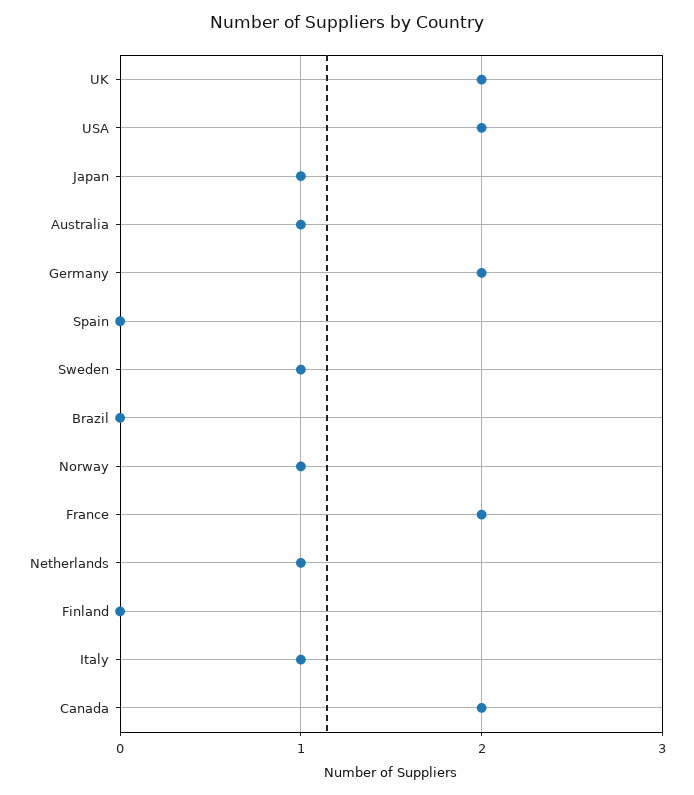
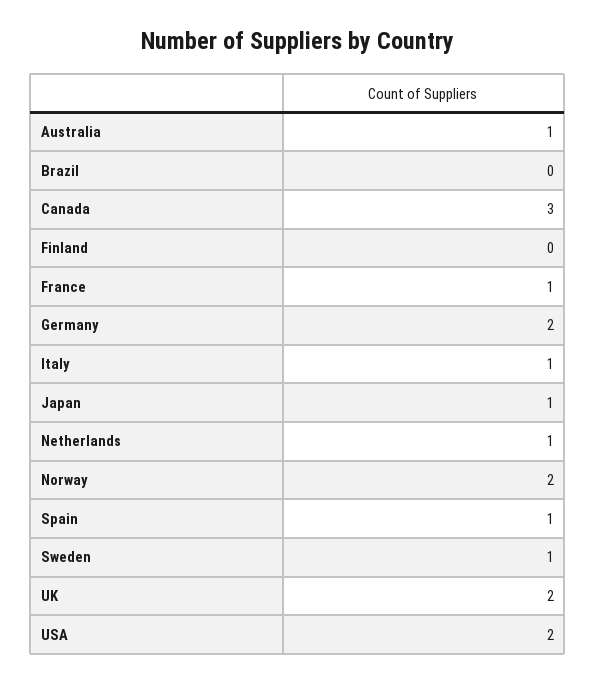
  {
    "UK": 2,
    "USA": 2,
    "Japan": 1,
    "Australia": 1,
    "Germany": 2,
-   "Spain": 0,
+   "Spain": 1,
    "Sweden": 1,
    "Brazil": 0,
-   "Norway": 1,
+   "Norway": 2,
-   "France": 2,
+   "France": 1,
    "Netherlands": 1,
    "Finland": 0,
    "Italy": 1,
-   "Canada": 2
+   "Canada": 3
  }

